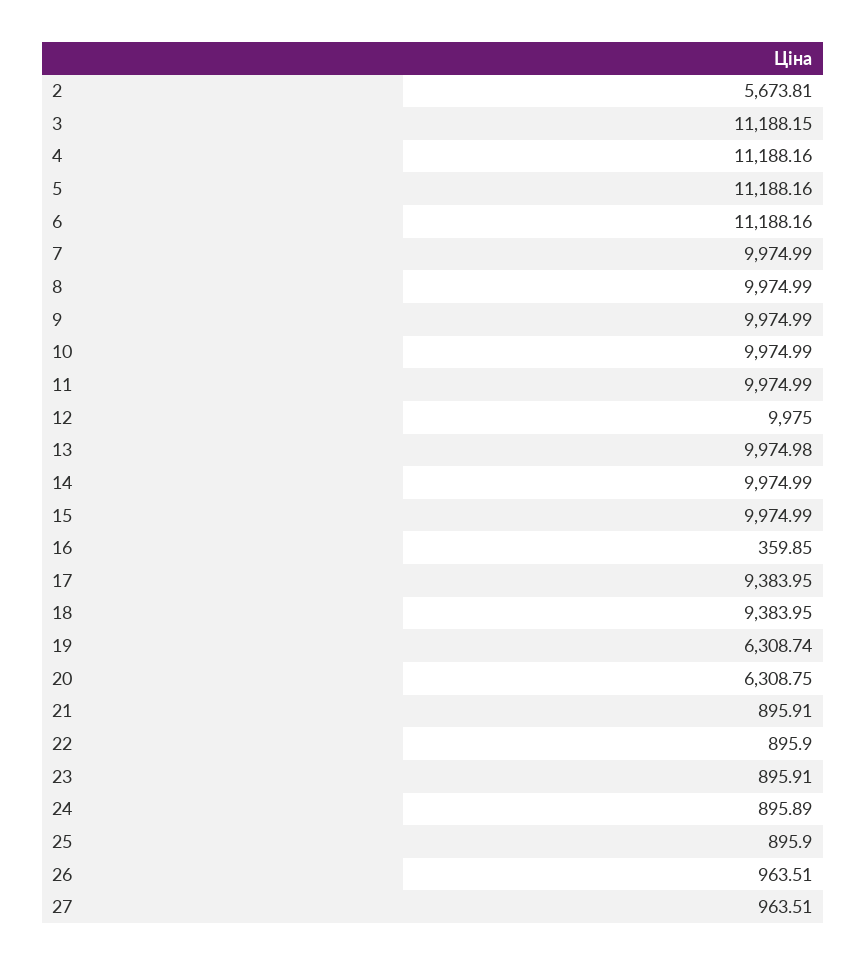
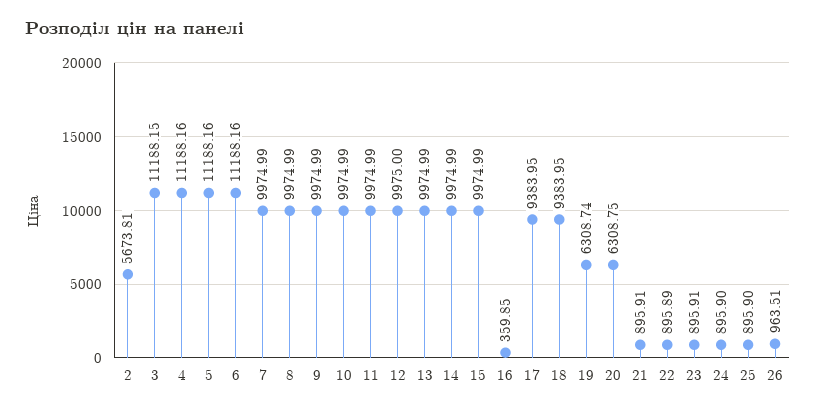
  {
    "2": 5673.81,
    "3": 11188.15,
    "4": 11188.16,
    "5": 11188.16,
    "6": 11188.16,
    "7": 9974.99,
    "8": 9974.99,
    "9": 9974.99,
    "10": 9974.99,
    "11": 9974.99,
    "12": 9975,
-   "13": 9974.98,
+   "13": 9974.99,
    "14": 9974.99,
    "15": 9974.99,
    "16": 359.85,
    "17": 9383.95,
    "18": 9383.95,
    "19": 6308.74,
    "20": 6308.75,
    "21": 895.91,
-   "22": 895.9,
+   "22": 895.89,
    "23": 895.91,
-   "24": 895.89,
+   "24": 895.9,
    "25": 895.9,
-   "26": 963.51,
+   "26": 963.51
-   "27": 963.51
  }

